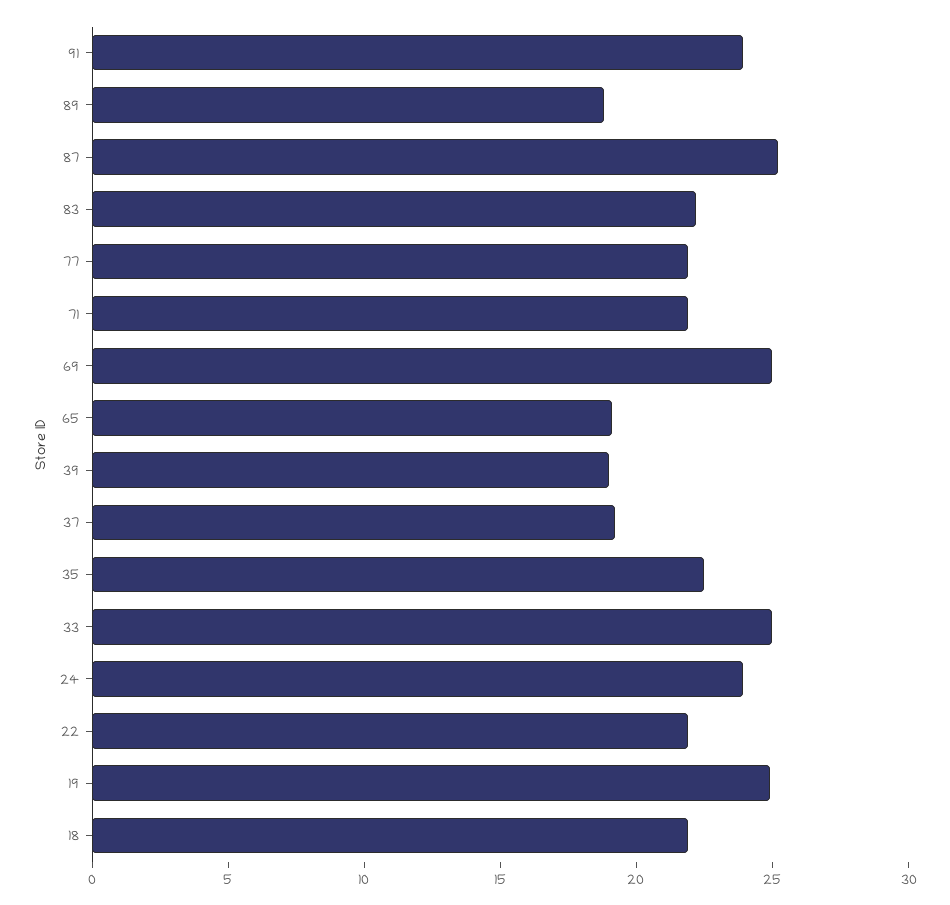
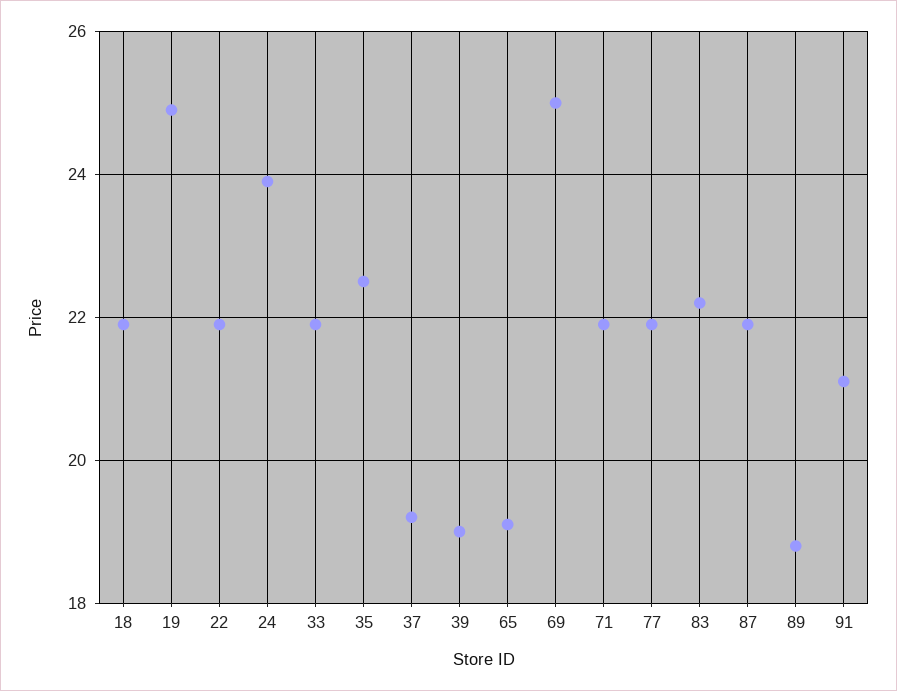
  {
-   "91": 24,
+   "91": 21,
    "89": 19,
-   "87": 25,
+   "87": 22,
    "83": 22,
    "77": 22,
    "71": 22,
    "69": 25,
    "65": 19,
    "39": 19,
    "37": 19,
    "35": 22.5,
-   "33": 25,
+   "33": 22,
    "24": 24,
    "22": 22,
    "19": 25,
    "18": 22
  }

